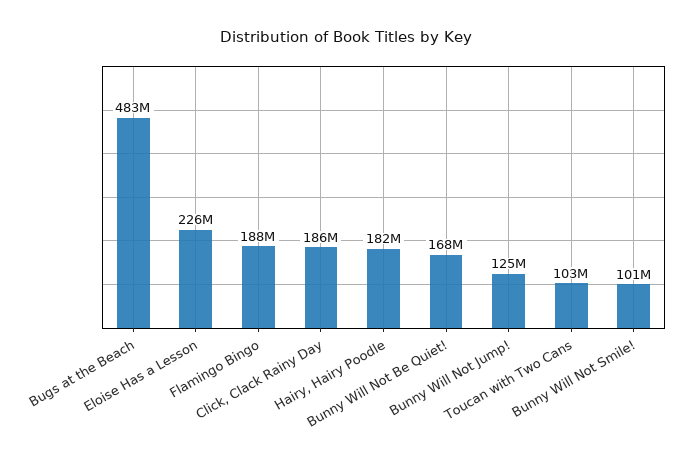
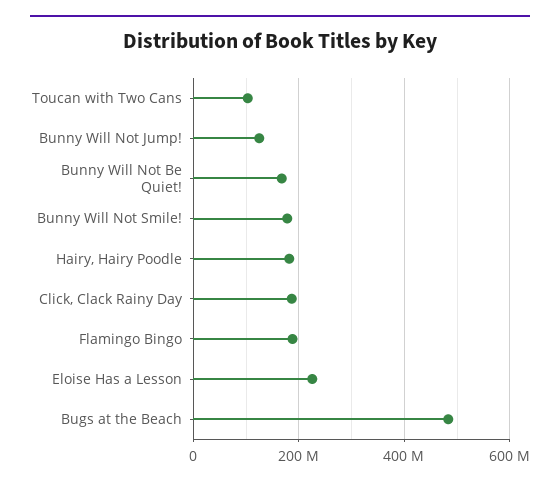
  {
    "Bugs at the Beach": 483000000,
    "Eloise Has a Lesson": 226000000,
    "Flamingo Bingo": 188000000,
    "Click, Clack Rainy Day": 186000000,
    "Hairy, Hairy Poodle": 182000000,
    "Bunny Will Not Be Quiet!": 168000000,
    "Bunny Will Not Jump!": 125000000,
    "Toucan with Two Cans": 103000000,
-   "Bunny Will Not Smile!": 101000000
+   "Bunny Will Not Smile!": 180000000
  }

